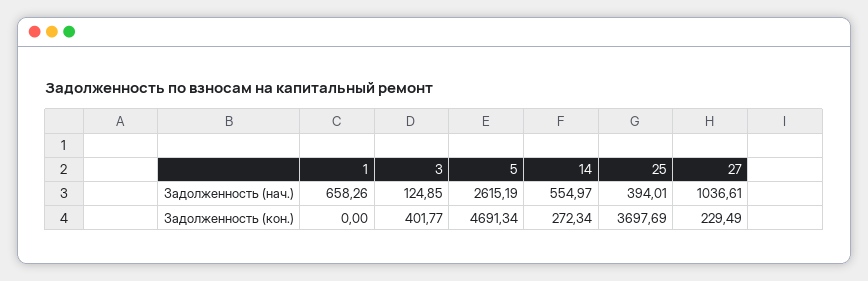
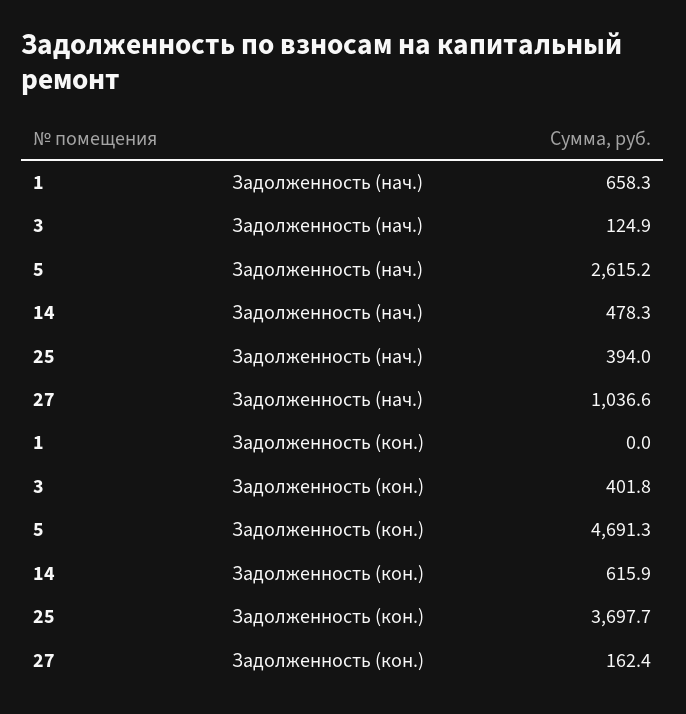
  {
    "1": {
      "Задолженность (нач.)": 658.26,
      "Задолженность (кон.)": 0
    },
    "3": {
      "Задолженность (нач.)": 124.85,
      "Задолженность (кон.)": 401.77
    },
    "5": {
      "Задолженность (нач.)": 2615.19,
      "Задолженность (кон.)": 4691.34
    },
    "14": {
-     "Задолженность (нач.)": 554.97,
+     "Задолженность (нач.)": 478.3,
-     "Задолженность (кон.)": 272.34
+     "Задолженность (кон.)": 615.9
    },
    "25": {
      "Задолженность (нач.)": 394.01,
      "Задолженность (кон.)": 3697.69
    },
    "27": {
      "Задолженность (нач.)": 1036.61,
-     "Задолженность (кон.)": 229.49
+     "Задолженность (кон.)": 162.4
    }
  }

